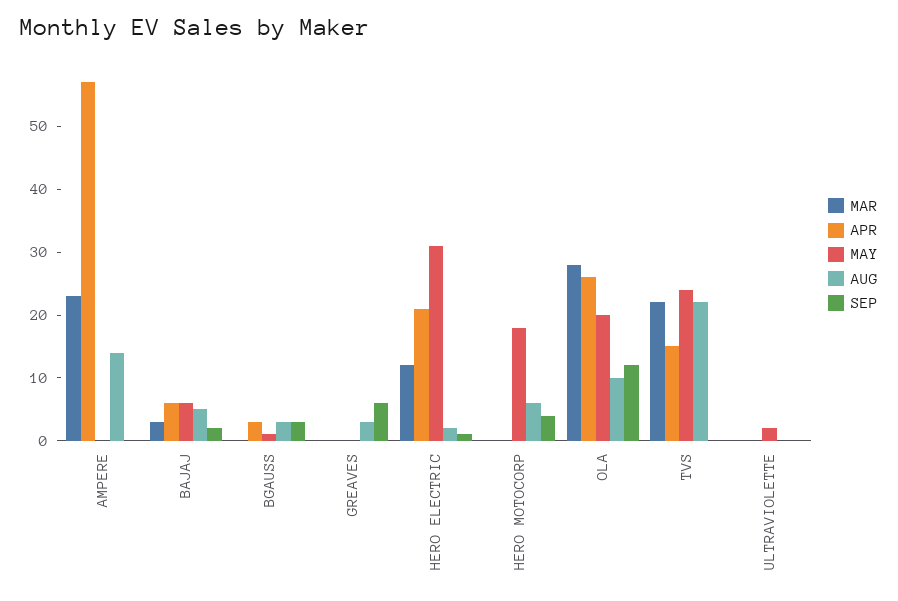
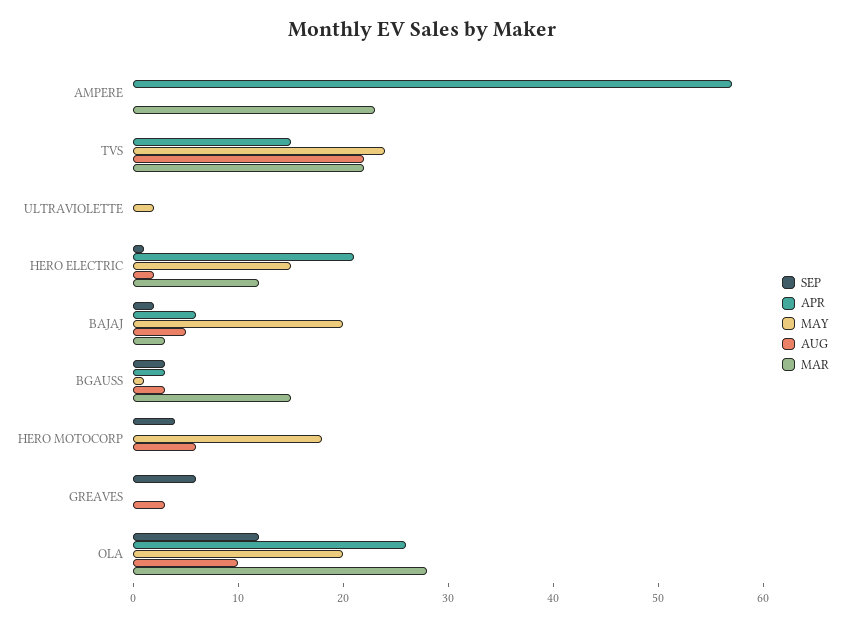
  {
    "MAR": {
      "AMPERE": 23,
      "BAJAJ": 3,
-     "BGAUSS": 0,
+     "BGAUSS": 15,
      "GREAVES": 0,
      "HERO ELECTRIC": 12,
      "HERO MOTOCORP": 0,
      "OLA": 28,
      "TVS": 22,
      "ULTRAVIOLETTE": 0
    },
    "APR": {
      "AMPERE": 57,
      "BAJAJ": 6,
      "BGAUSS": 3,
      "GREAVES": 0,
      "HERO ELECTRIC": 21,
      "HERO MOTOCORP": 0,
      "OLA": 26,
      "TVS": 15,
      "ULTRAVIOLETTE": 0
    },
    "MAY": {
      "AMPERE": 0,
-     "BAJAJ": 5,
+     "BAJAJ": 20,
      "BGAUSS": 1,
      "GREAVES": 0,
-     "HERO ELECTRIC": 30,
+     "HERO ELECTRIC": 15,
      "HERO MOTOCORP": 18,
      "OLA": 20,
      "TVS": 24,
      "ULTRAVIOLETTE": 2
    },
    "AUG": {
-     "AMPERE": 15,
+     "AMPERE": 0,
      "BAJAJ": 5,
      "BGAUSS": 3,
      "GREAVES": 3,
      "HERO ELECTRIC": 2,
      "HERO MOTOCORP": 6,
      "OLA": 10,
      "TVS": 22,
      "ULTRAVIOLETTE": 0
    },
    "SEP": {
      "AMPERE": 0,
      "BAJAJ": 2,
      "BGAUSS": 3,
      "GREAVES": 6,
      "HERO ELECTRIC": 1,
      "HERO MOTOCORP": 4,
      "OLA": 12,
      "TVS": 0,
      "ULTRAVIOLETTE": 0
    }
  }

